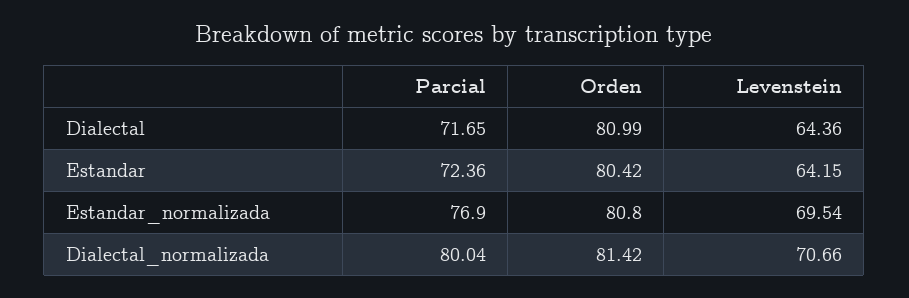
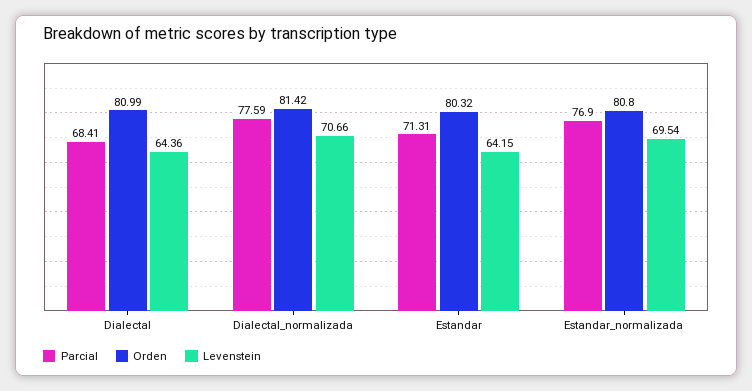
  {
    "Parcial": {
-     "Dialectal": 71.65,
+     "Dialectal": 68.41,
-     "Estandar": 72.36,
+     "Estandar": 71.31,
      "Estandar_normalizada": 76.9,
-     "Dialectal_normalizada": 80.04
+     "Dialectal_normalizada": 77.59
    },
    "Orden": {
      "Dialectal": 80.99,
-     "Estandar": 80.42,
+     "Estandar": 80.32,
      "Estandar_normalizada": 80.8,
      "Dialectal_normalizada": 81.42
    },
    "Levenstein": {
      "Dialectal": 64.36,
      "Estandar": 64.15,
      "Estandar_normalizada": 69.54,
      "Dialectal_normalizada": 70.66
    }
  }

